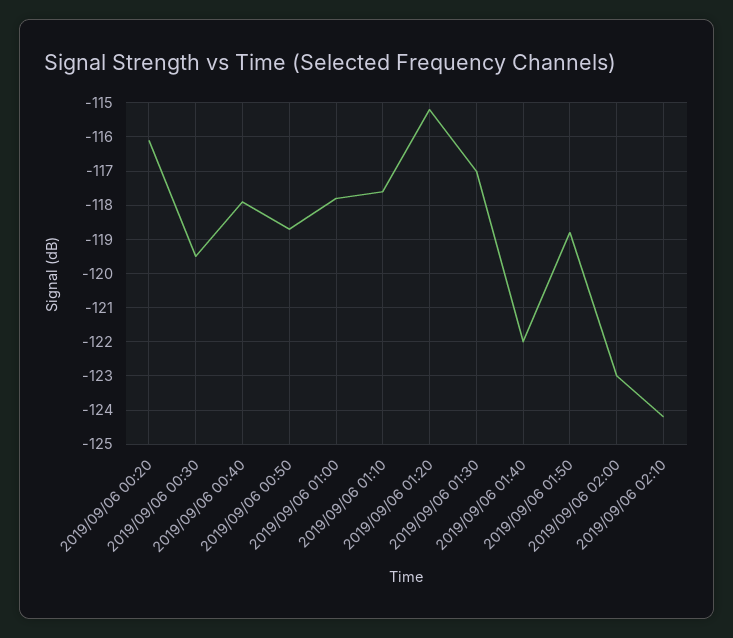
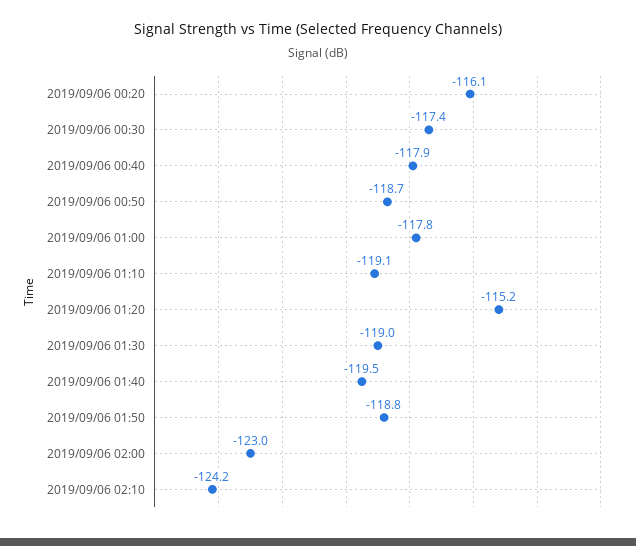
  {
    "2019/09/06 00:20": -116.1,
-   "2019/09/06 00:30": -119.5,
+   "2019/09/06 00:30": -117.4,
    "2019/09/06 00:40": -117.9,
    "2019/09/06 00:50": -118.7,
    "2019/09/06 01:00": -117.8,
-   "2019/09/06 01:10": -117.5,
+   "2019/09/06 01:10": -119.1,
    "2019/09/06 01:20": -115.2,
-   "2019/09/06 01:30": -117,
+   "2019/09/06 01:30": -119,
-   "2019/09/06 01:40": -122,
+   "2019/09/06 01:40": -119.5,
    "2019/09/06 01:50": -118.8,
    "2019/09/06 02:00": -123,
    "2019/09/06 02:10": -124.2
  }

